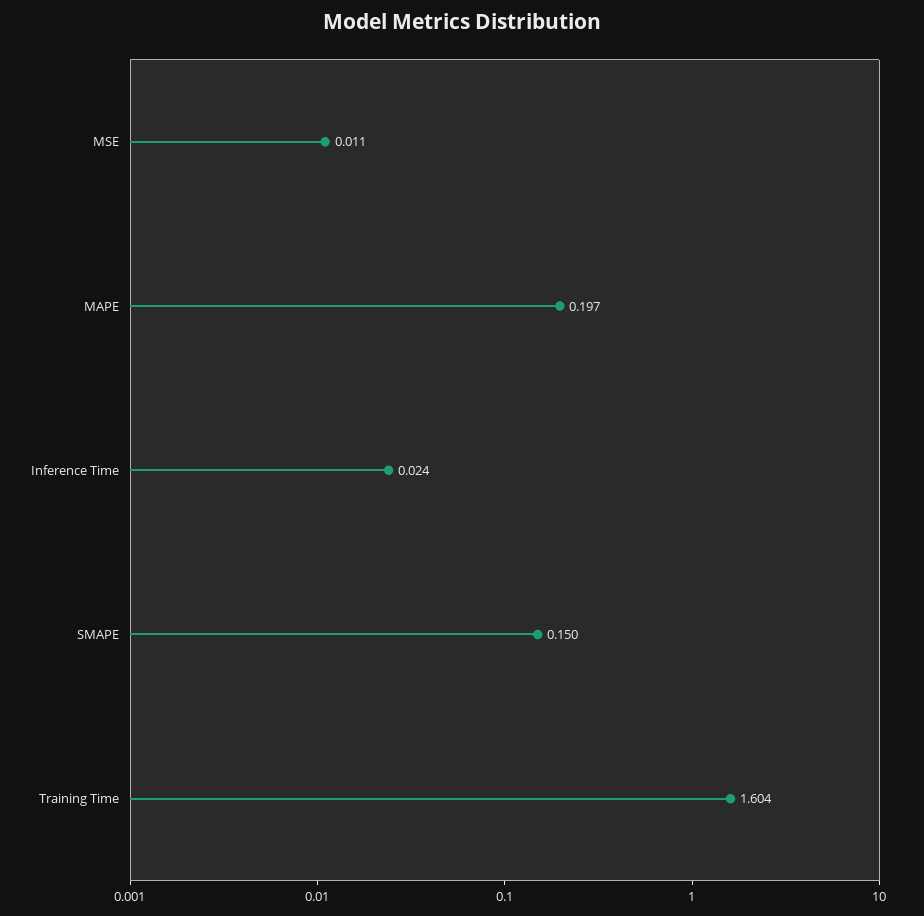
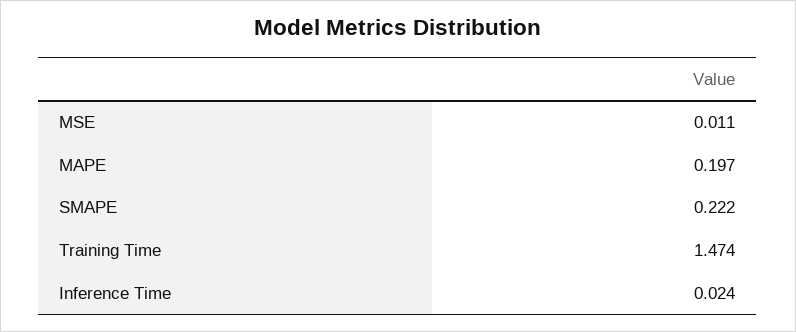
  {
    "MSE": 0.011,
    "MAPE": 0.197,
    "Inference Time": 0.024,
-   "SMAPE": 0.15,
+   "SMAPE": 0.222,
-   "Training Time": 1.604
+   "Training Time": 1.474
  }

